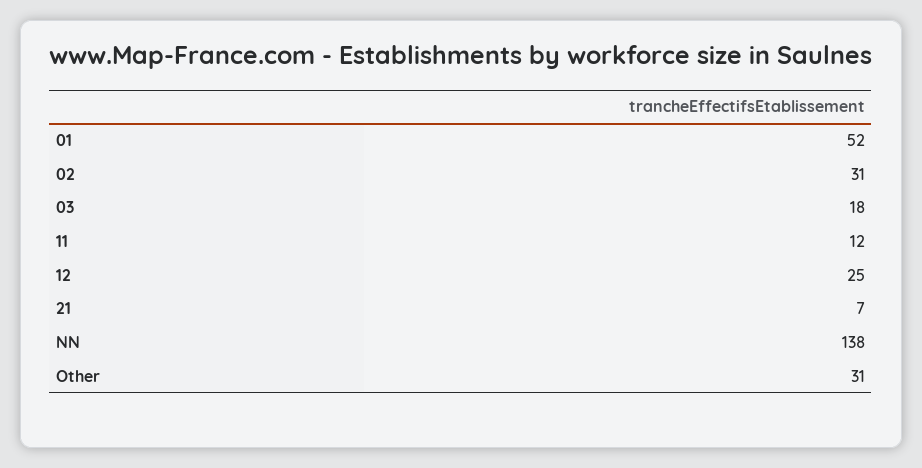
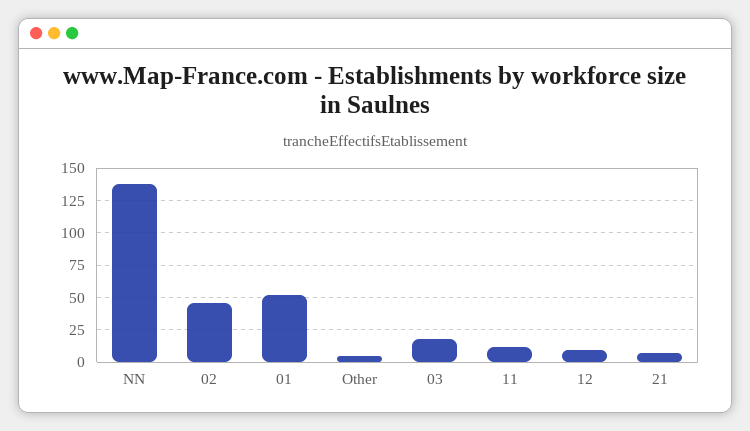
  {
    "01": 52,
-   "02": 31,
+   "02": 45,
    "03": 18,
    "11": 12,
-   "12": 25,
+   "12": 10,
    "21": 7,
    "NN": 138,
-   "Other": 31
+   "Other": 5
  }

